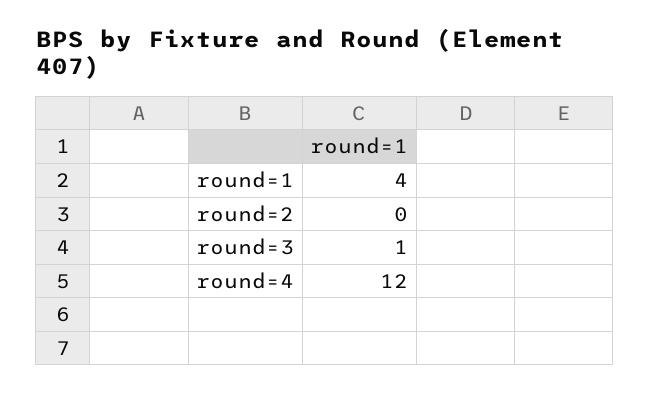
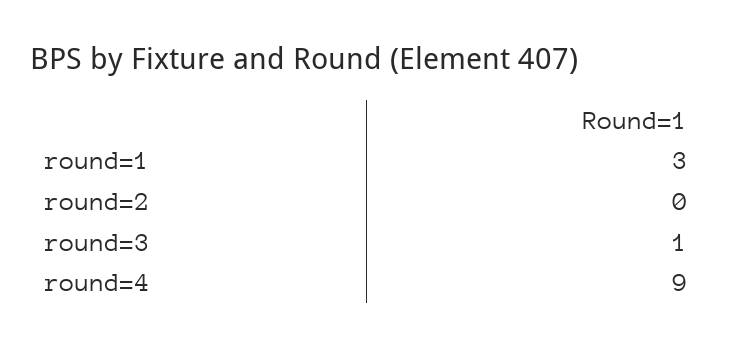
  {
-   "round=1": 4,
+   "round=1": 3,
    "round=2": 0,
    "round=3": 1,
-   "round=4": 12
+   "round=4": 9
  }

